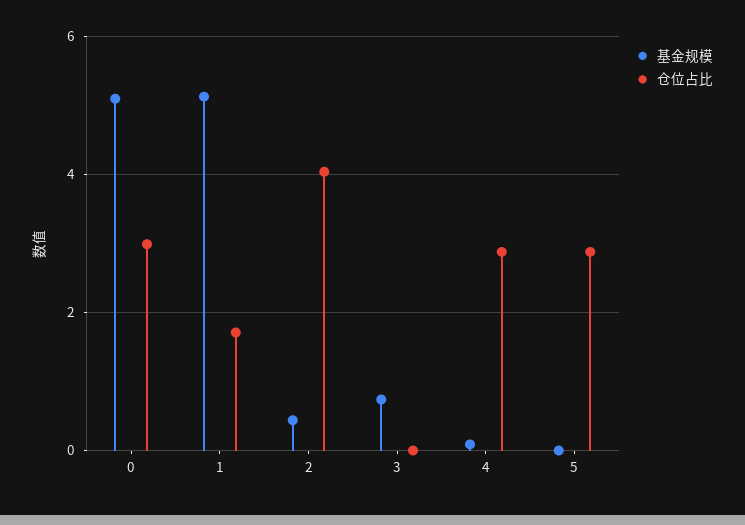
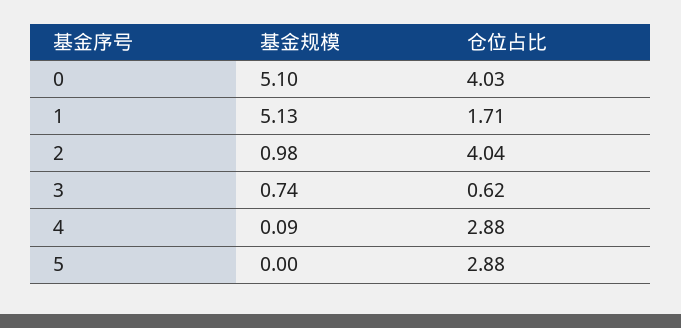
  {
    "基金规模": {
      "0": 5.1,
      "1": 5.13,
-     "2": 0.4,
+     "2": 0.98,
      "3": 0.74,
      "4": 0.09,
      "5": 0
    },
    "仓位占比": {
-     "0": 3,
+     "0": 4.03,
      "1": 1.71,
      "2": 4.04,
-     "3": 0,
+     "3": 0.62,
      "4": 2.88,
      "5": 2.88
    }
  }

